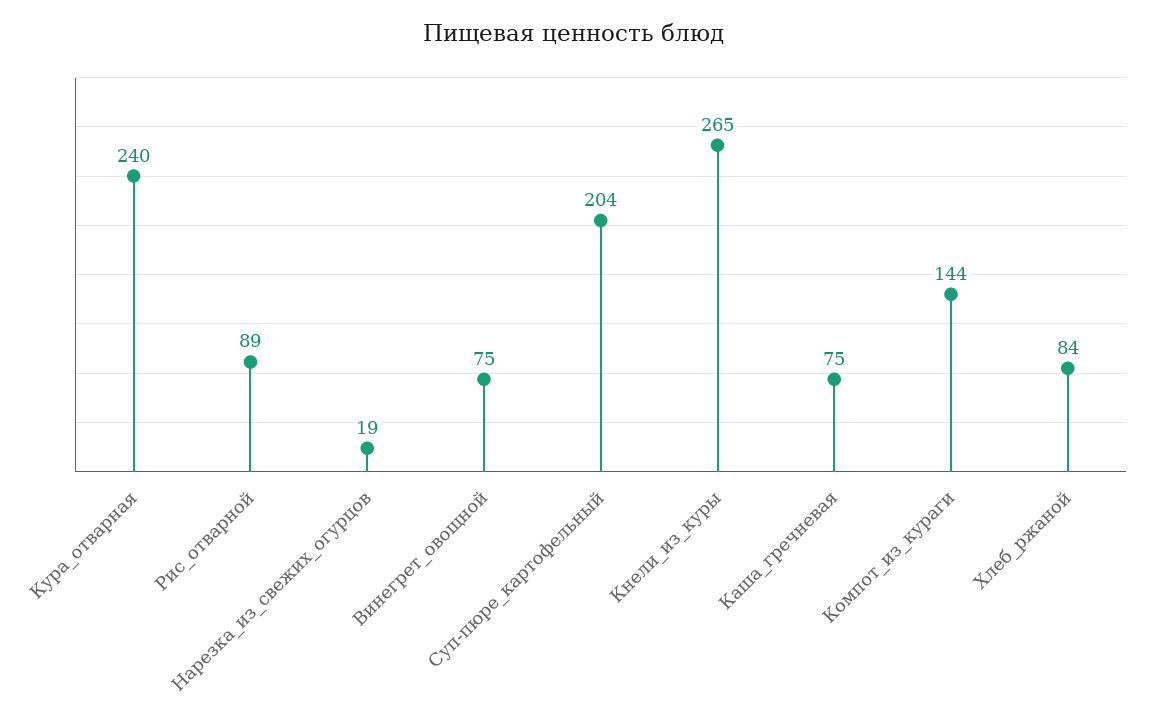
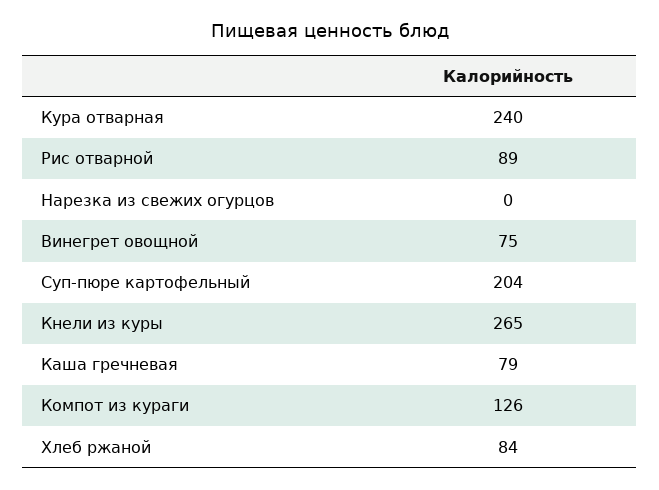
  {
    "Кура_отварная": 240,
    "Рис_отварной": 89,
-   "Нарезка_из_свежих_огурцов": 19,
+   "Нарезка_из_свежих_огурцов": 0,
    "Винегрет_овощной": 75,
    "Суп-пюре_картофельный": 204,
    "Кнели_из_куры": 265,
-   "Каша_гречневая": 75,
+   "Каша_гречневая": 79,
-   "Компот_из_кураги": 144,
+   "Компот_из_кураги": 126,
    "Хлеб_ржаной": 84
  }

